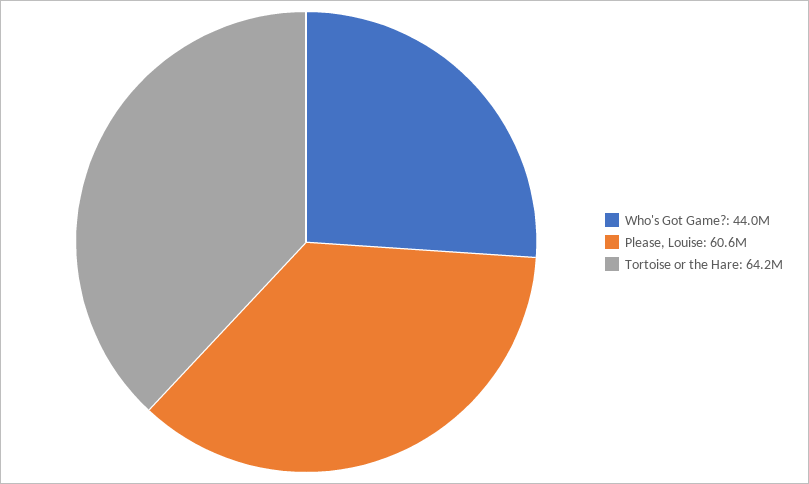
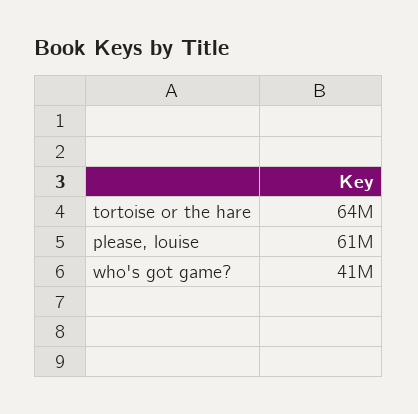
  {
-   "Who's Got Game?": 44000000,
+   "Who's Got Game?": 41000000,
    "Please, Louise": 60600000,
    "Tortoise or the Hare": 64200000
  }

